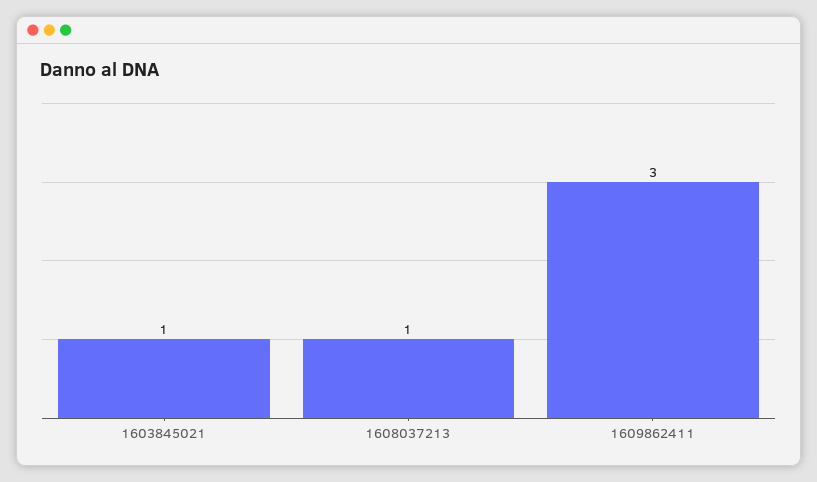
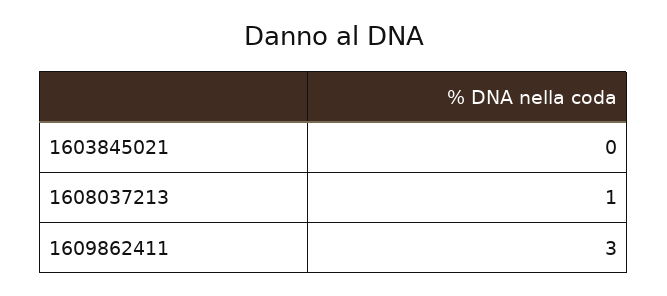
  {
-   "1603845021": 1,
+   "1603845021": 0,
    "1608037213": 1,
    "1609862411": 3
  }

